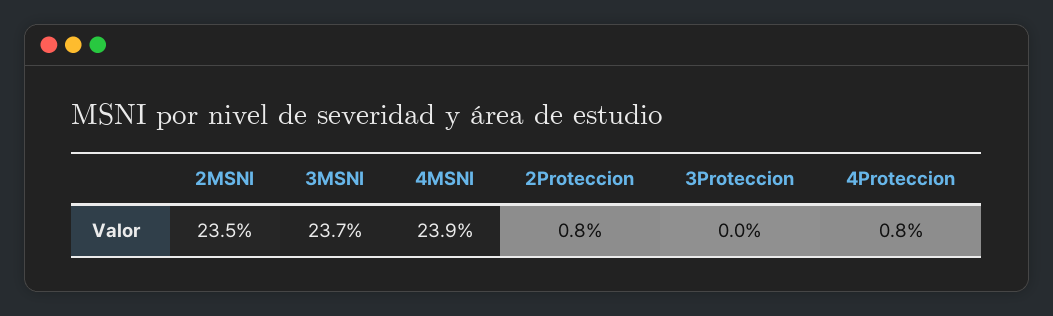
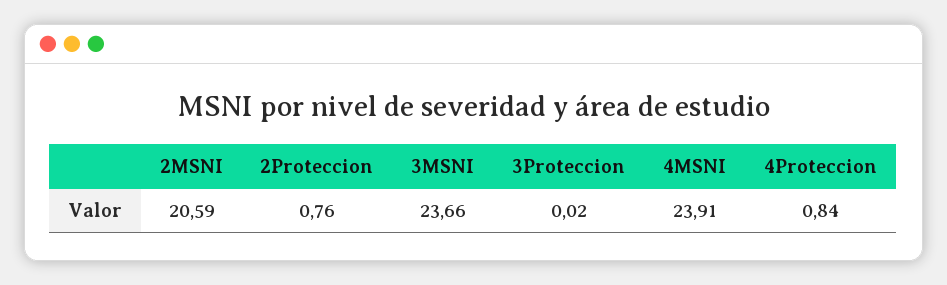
  {
-   "2MSNI": 23.5,
+   "2MSNI": 20.59,
    "3MSNI": 23.66,
    "4MSNI": 23.91,
    "2Proteccion": 0.76,
    "3Proteccion": 0.02,
    "4Proteccion": 0.84
  }

